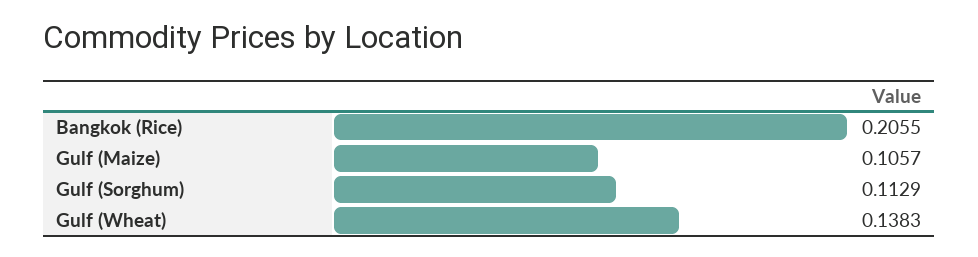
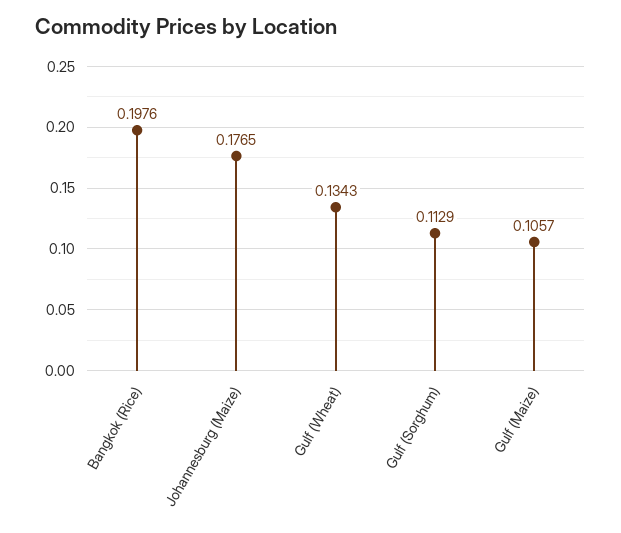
  {
-   "Bangkok (Rice)": 0.2055,
+   "Bangkok (Rice)": 0.1976,
    "Gulf (Maize)": 0.1057,
    "Gulf (Sorghum)": 0.1129,
-   "Gulf (Wheat)": 0.1383
+   "Gulf (Wheat)": 0.1343,
+   "Johannesburg (Maize)": 0.1765
  }

